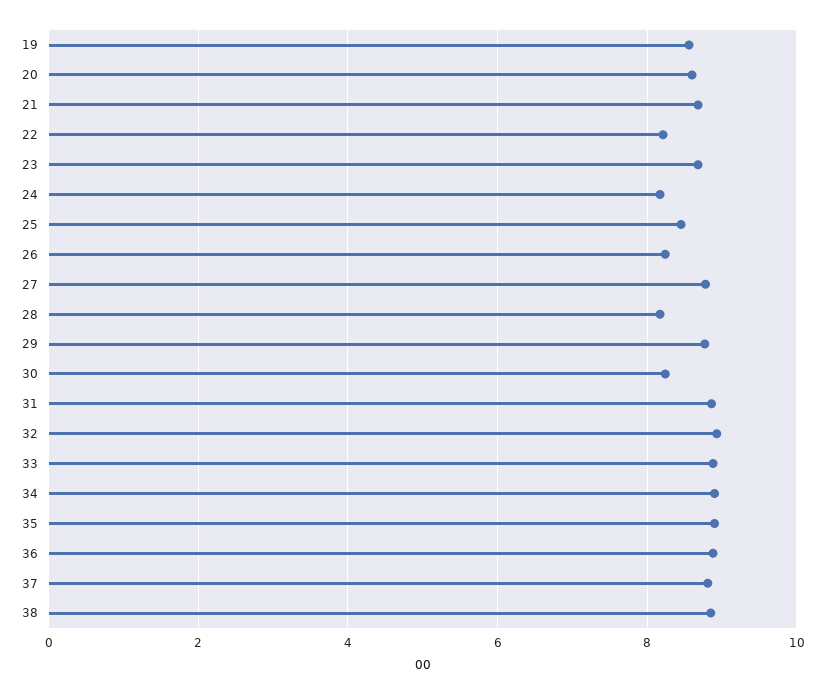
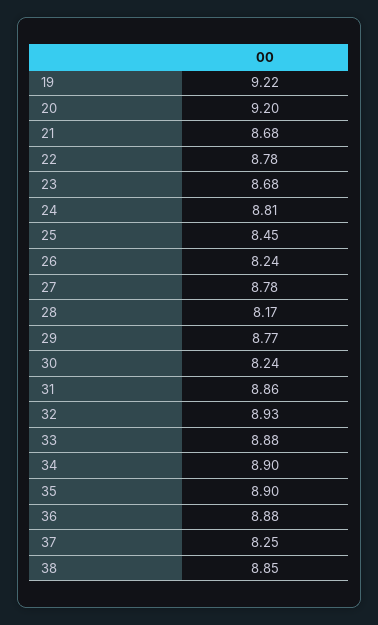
  {
-   "19": 8.6,
+   "19": 9.22,
-   "20": 8.6,
+   "20": 9.2,
    "21": 8.68,
-   "22": 8.2,
+   "22": 8.78,
    "23": 8.68,
-   "24": 8.2,
+   "24": 8.81,
    "25": 8.45,
    "26": 8.24,
    "27": 8.78,
    "28": 8.17,
    "29": 8.77,
    "30": 8.24,
    "31": 8.86,
    "32": 8.93,
    "33": 8.88,
    "34": 8.9,
    "35": 8.9,
    "36": 8.88,
-   "37": 8.8,
+   "37": 8.25,
    "38": 8.85
  }

